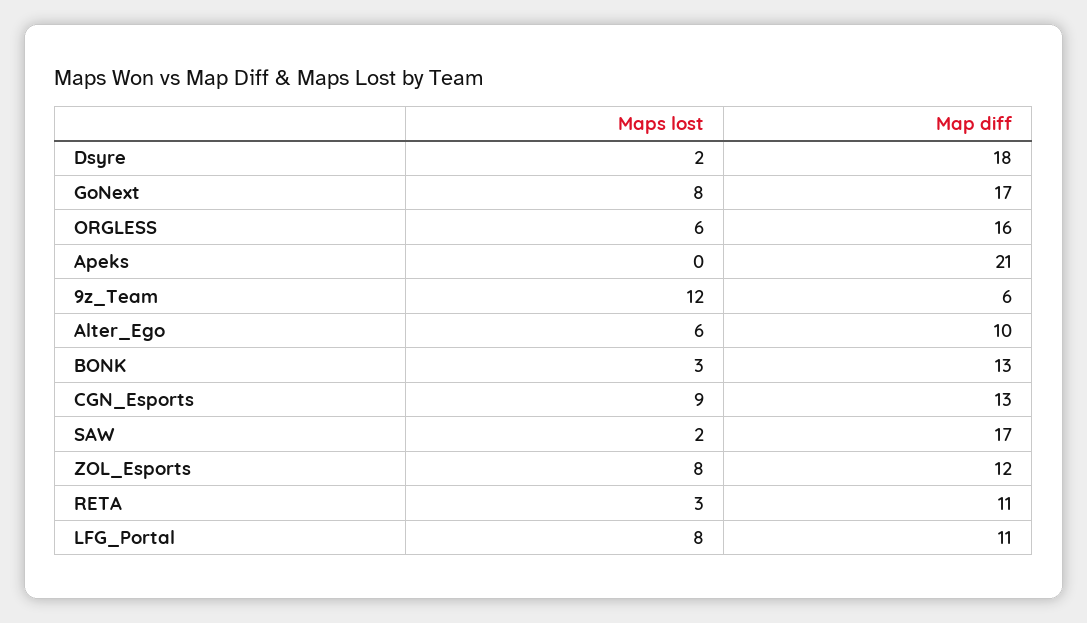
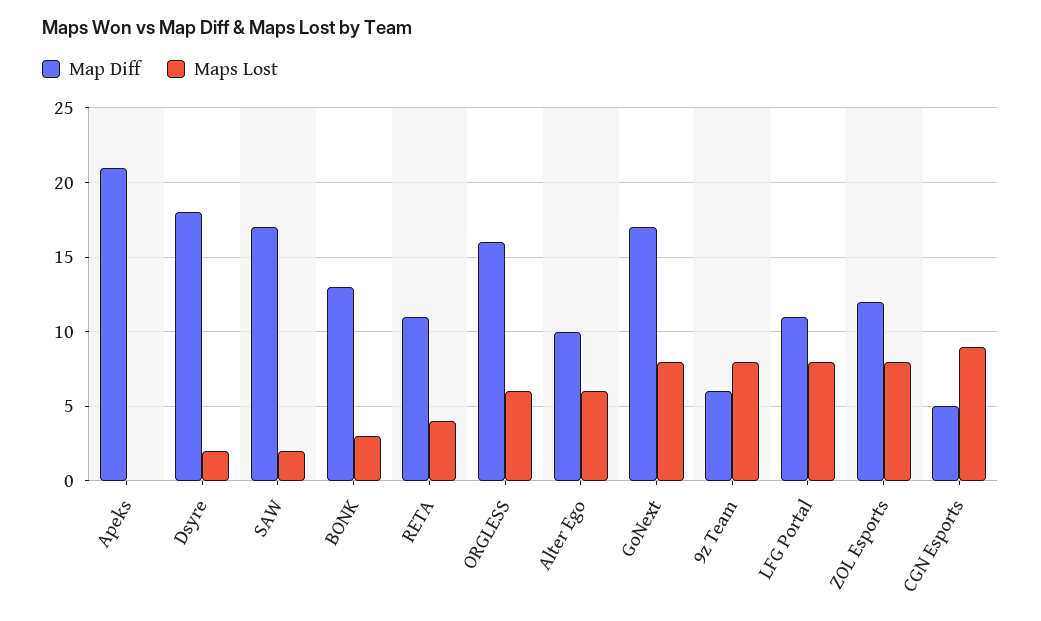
  {
    "Maps lost": {
      "Dsyre": 2,
      "GoNext": 8,
      "ORGLESS": 6,
      "Apeks": 0,
-     "9z_Team": 12,
+     "9z_Team": 8,
      "Alter_Ego": 6,
      "BONK": 3,
      "CGN_Esports": 9,
      "SAW": 2,
      "ZOL_Esports": 8,
-     "RETA": 3,
+     "RETA": 4,
      "LFG_Portal": 8
    },
    "Map diff": {
      "Dsyre": 18,
      "GoNext": 17,
      "ORGLESS": 16,
      "Apeks": 21,
      "9z_Team": 6,
      "Alter_Ego": 10,
      "BONK": 13,
-     "CGN_Esports": 13,
+     "CGN_Esports": 5,
      "SAW": 17,
      "ZOL_Esports": 12,
      "RETA": 11,
      "LFG_Portal": 11
    }
  }

